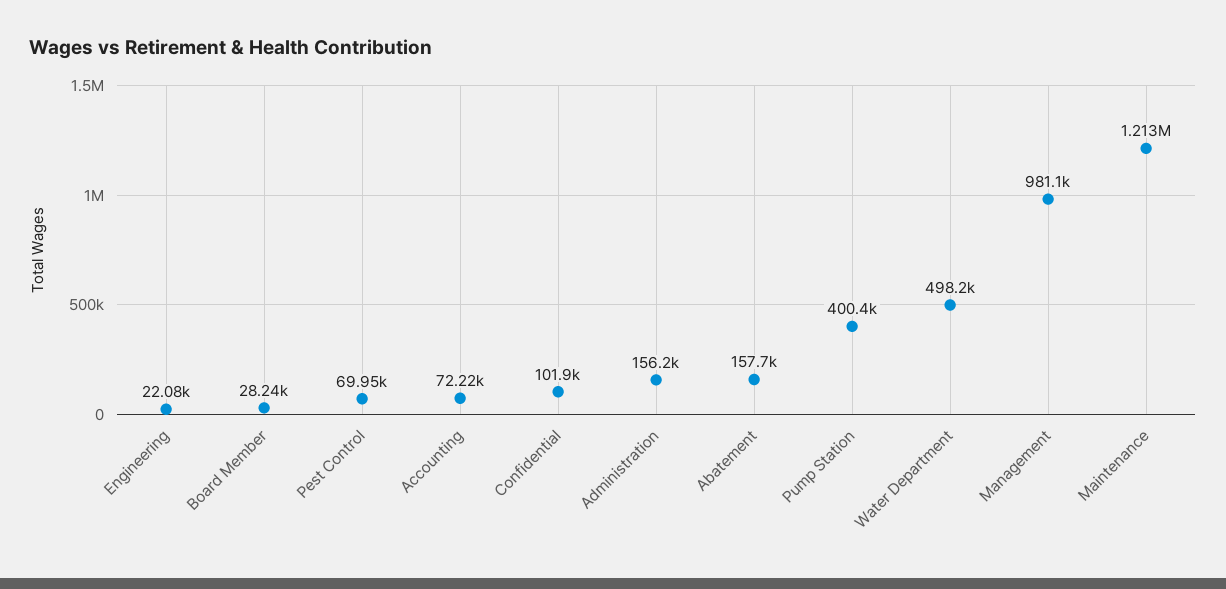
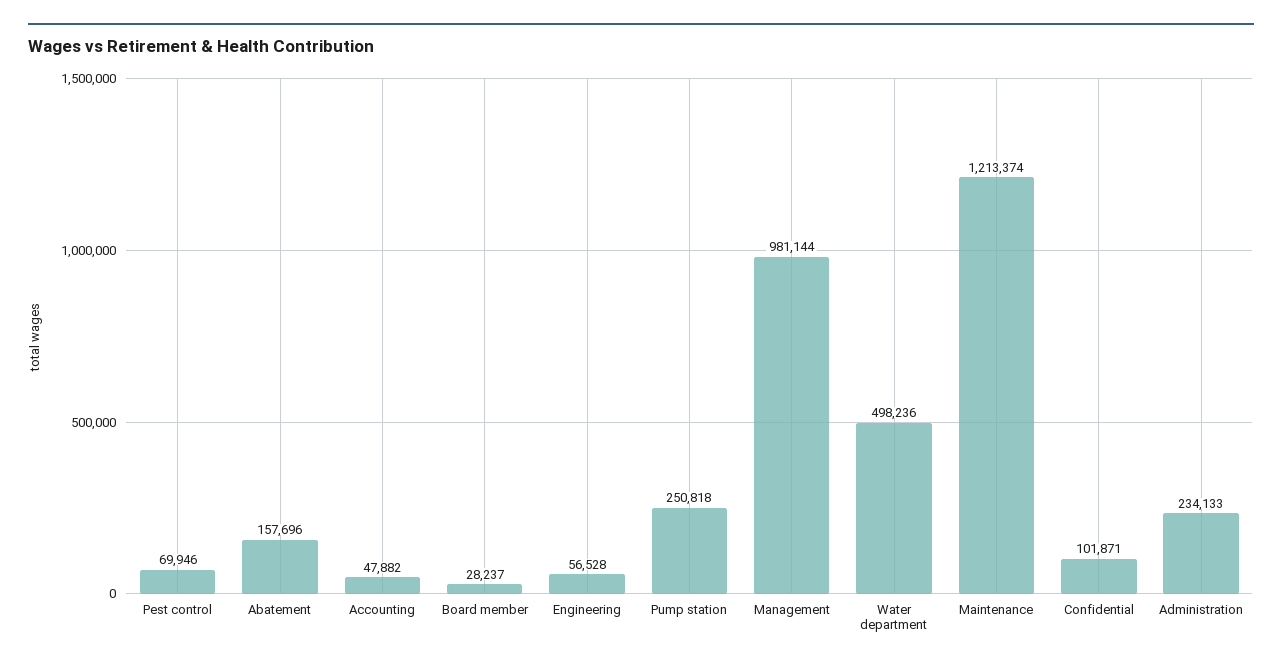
  {
-   "Engineering": 22080,
+   "Engineering": 56528,
    "Board Member": 28237,
    "Pest Control": 69946,
-   "Accounting": 72220,
+   "Accounting": 47882,
    "Confidential": 101871,
-   "Administration": 156200,
+   "Administration": 234133,
    "Abatement": 157696,
-   "Pump Station": 400400,
+   "Pump Station": 250818,
    "Water Department": 498236,
    "Management": 981144,
    "Maintenance": 1213374
  }

